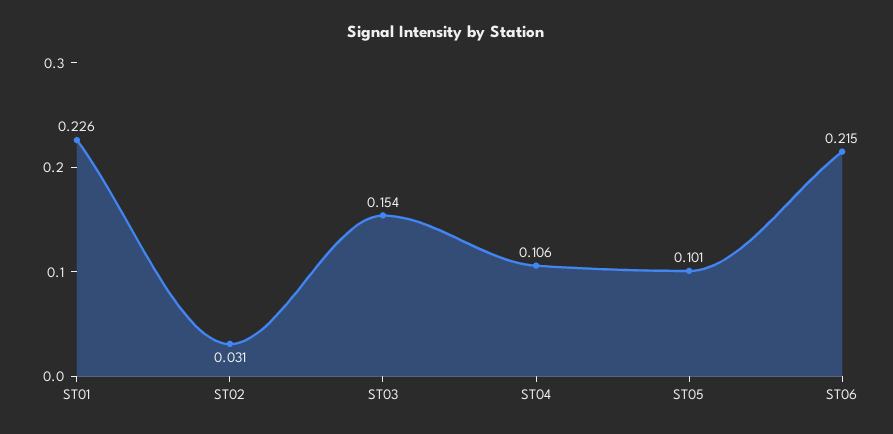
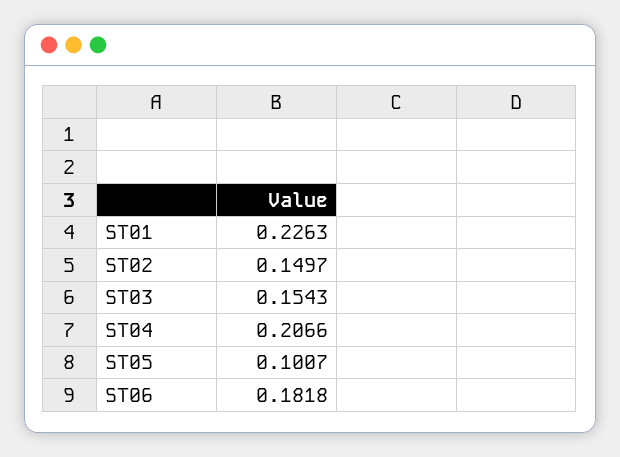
  {
    "ST01": 0.2263,
-   "ST02": 0.031,
+   "ST02": 0.1497,
    "ST03": 0.1543,
-   "ST04": 0.106,
+   "ST04": 0.2066,
    "ST05": 0.1007,
-   "ST06": 0.215
+   "ST06": 0.1818
  }

